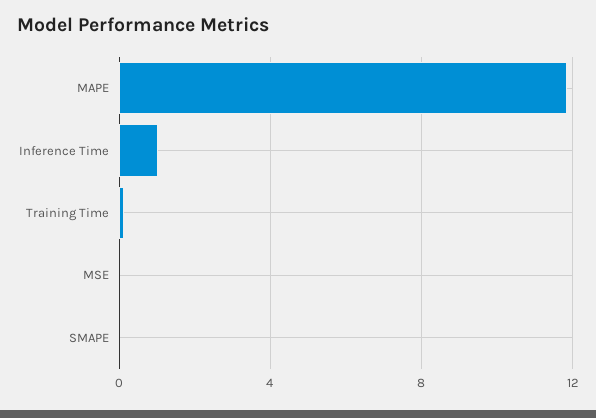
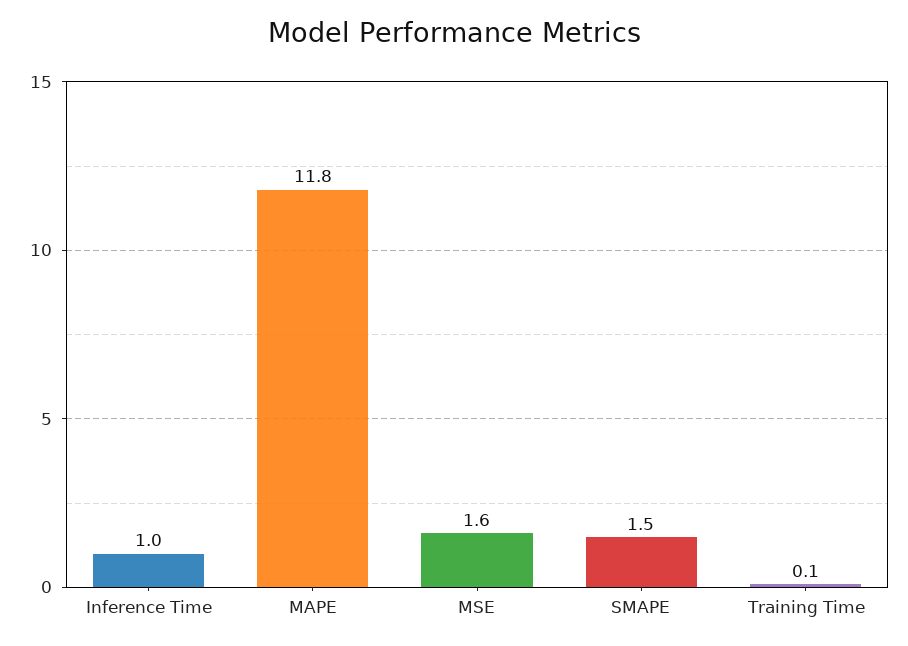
  {
    "MAPE": 11.8,
    "Inference Time": 1,
    "Training Time": 0.1,
-   "MSE": 0,
+   "MSE": 1.6,
-   "SMAPE": 0
+   "SMAPE": 1.5
  }

